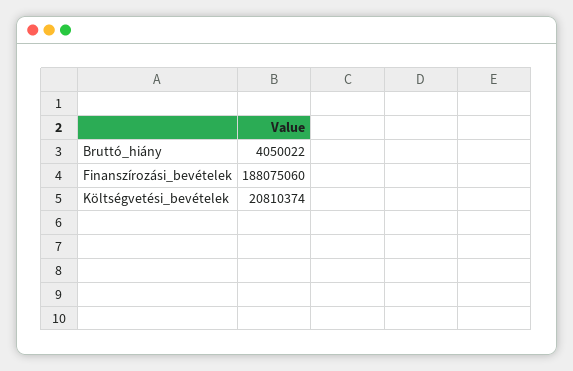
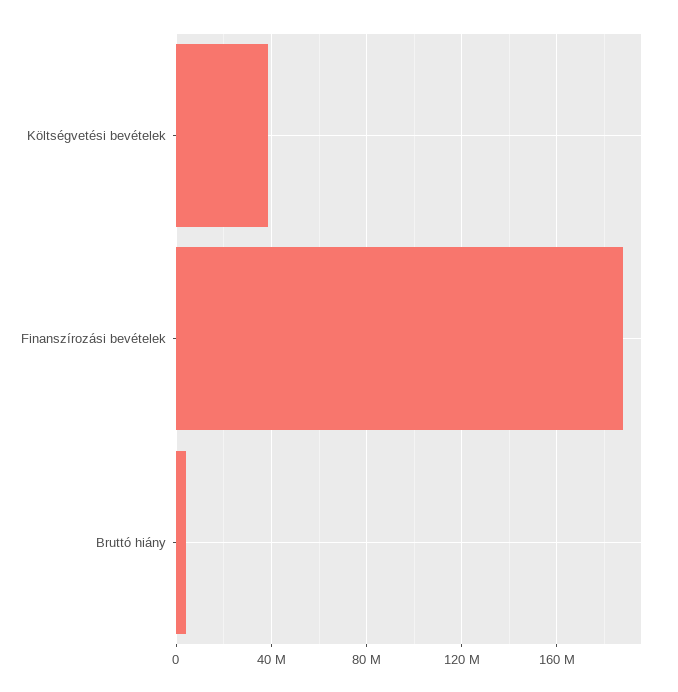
  {
    "Bruttó_hiány": 4050022,
    "Finanszírozási_bevételek": 188075060,
-   "Költségvetési_bevételek": 20810374
+   "Költségvetési_bevételek": 40000000
  }

